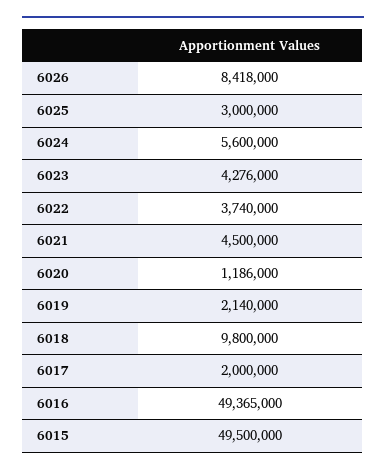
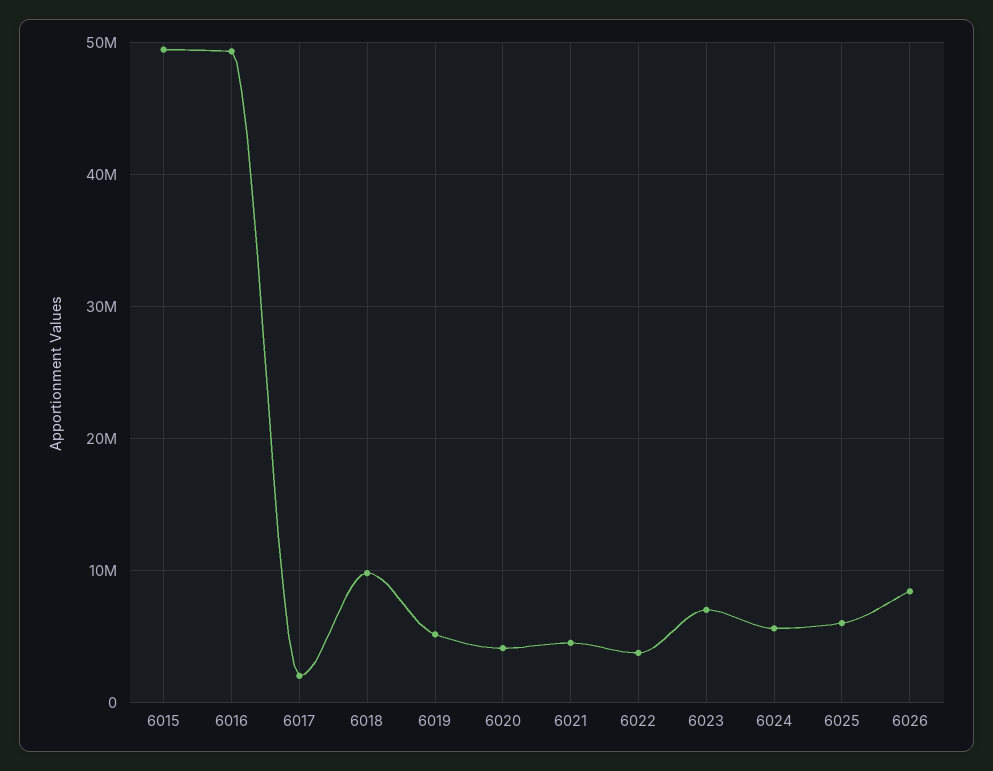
  {
    "6026": 8418000,
-   "6025": 3000000,
+   "6025": 6000000,
    "6024": 5600000,
-   "6023": 4276000,
+   "6023": 7000000,
    "6022": 3740000,
    "6021": 4500000,
-   "6020": 1186000,
+   "6020": 4000000,
-   "6019": 2140000,
+   "6019": 5000000,
    "6018": 9800000,
    "6017": 2000000,
    "6016": 49365000,
    "6015": 49500000
  }

